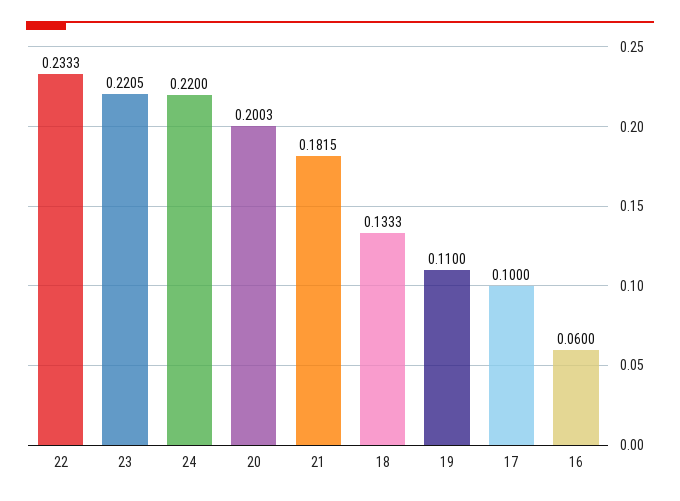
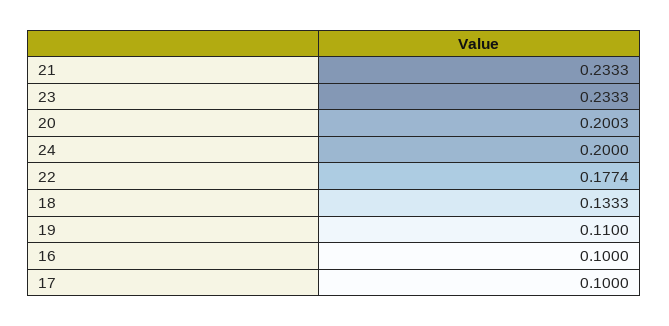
  {
-   "22": 0.2333,
+   "22": 0.1774,
-   "23": 0.2205,
+   "23": 0.2333,
-   "24": 0.22,
+   "24": 0.2,
    "20": 0.2003,
-   "21": 0.1815,
+   "21": 0.2333,
    "18": 0.1333,
    "19": 0.11,
    "17": 0.1,
-   "16": 0.06
+   "16": 0.1
  }

